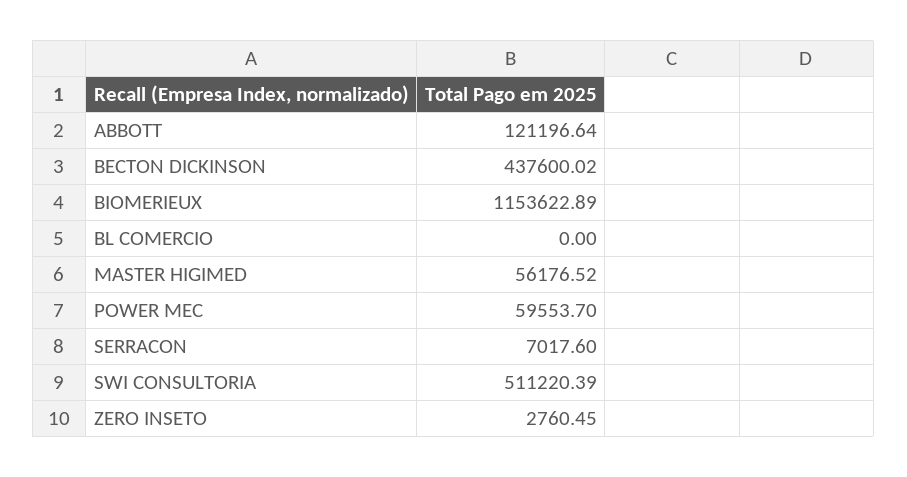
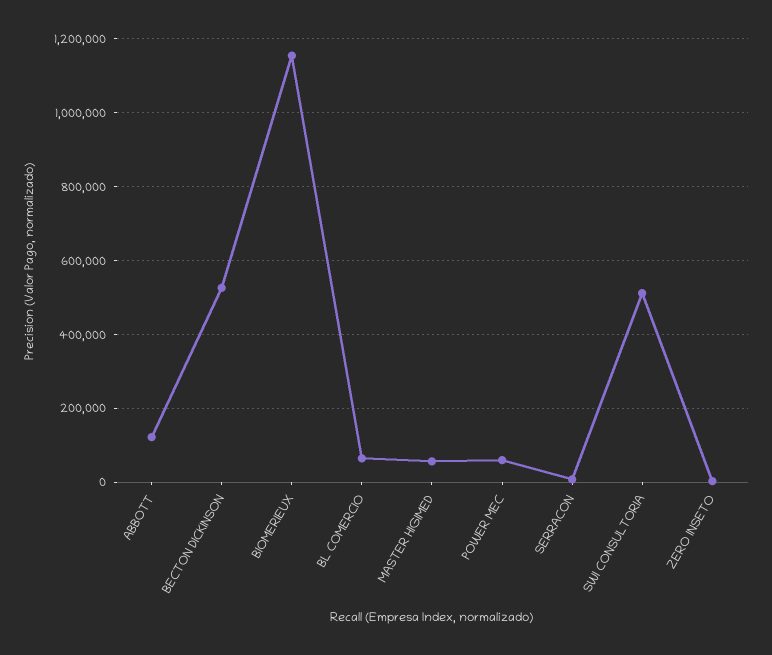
  {
    "ABBOTT": 121196.64,
-   "BECTON DICKINSON": 437600.02,
+   "BECTON DICKINSON": 520000,
    "BIOMERIEUX": 1153622.89,
-   "BL COMERCIO": 0,
+   "BL COMERCIO": 60000,
    "MASTER HIGIMED": 56176.52,
    "POWER MEC": 59553.7,
    "SERRACON": 7017.6,
    "SWI CONSULTORIA": 511220.39,
    "ZERO INSETO": 2760.45
  }

